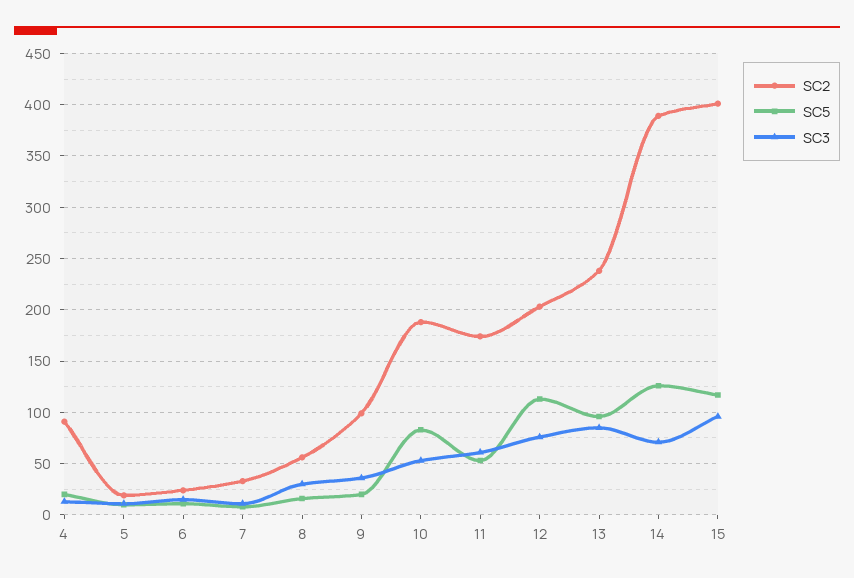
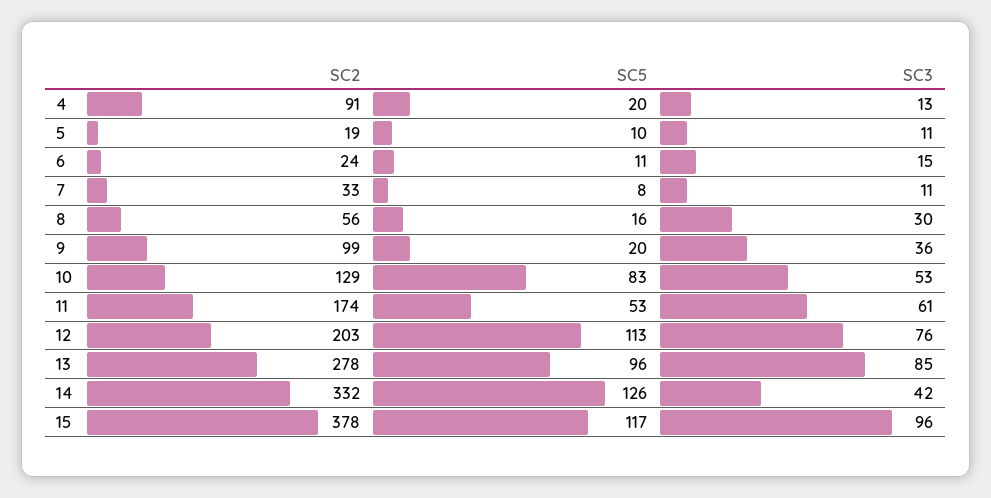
  {
    "SC2": {
      "4": 91,
      "5": 19,
      "6": 24,
      "7": 33,
      "8": 56,
      "9": 99,
-     "10": 190,
+     "10": 129,
      "11": 174,
      "12": 203,
-     "13": 240,
+     "13": 278,
-     "14": 390,
+     "14": 332,
-     "15": 400
+     "15": 378
    },
    "SC5": {
      "4": 20,
      "5": 10,
      "6": 11,
      "7": 8,
      "8": 16,
      "9": 20,
      "10": 83,
      "11": 53,
      "12": 113,
      "13": 96,
      "14": 126,
      "15": 117
    },
    "SC3": {
      "4": 13,
      "5": 11,
      "6": 15,
      "7": 11,
      "8": 30,
      "9": 36,
      "10": 53,
      "11": 61,
      "12": 76,
      "13": 85,
-     "14": 70,
+     "14": 42,
      "15": 96
    }
  }

